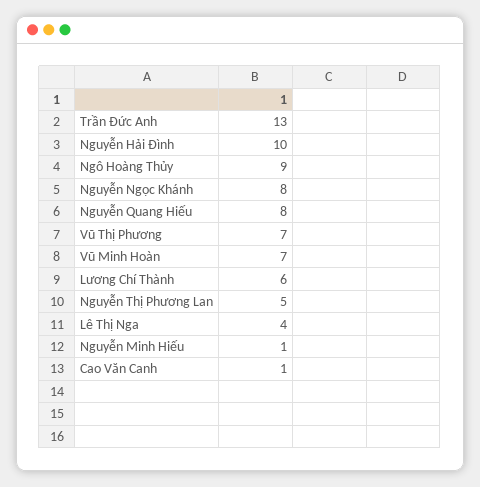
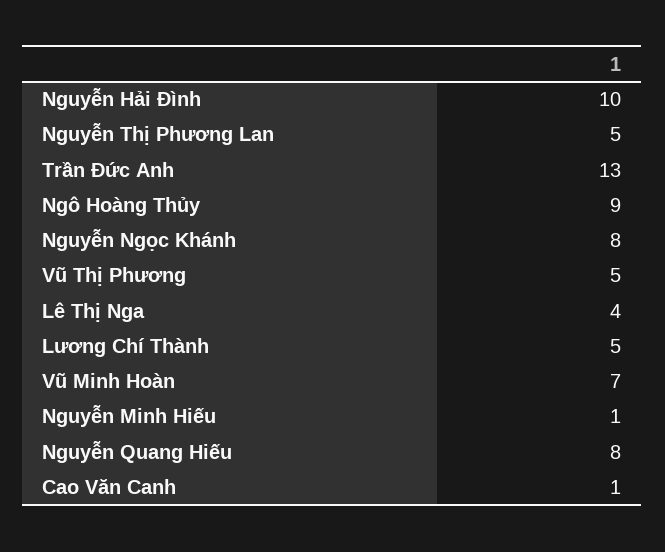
  {
    "Trần Đức Anh": 13,
    "Nguyễn Hải Đình": 10,
    "Ngô Hoàng Thủy": 9,
    "Nguyễn Ngọc Khánh": 8,
    "Nguyễn Quang Hiếu": 8,
-   "Vũ Thị Phương": 7,
+   "Vũ Thị Phương": 5,
    "Vũ Minh Hoàn": 7,
-   "Lương Chí Thành": 6,
+   "Lương Chí Thành": 5,
    "Nguyễn Thị Phương Lan": 5,
    "Lê Thị Nga": 4,
    "Nguyễn Minh Hiếu": 1,
    "Cao Văn Canh": 1
  }

